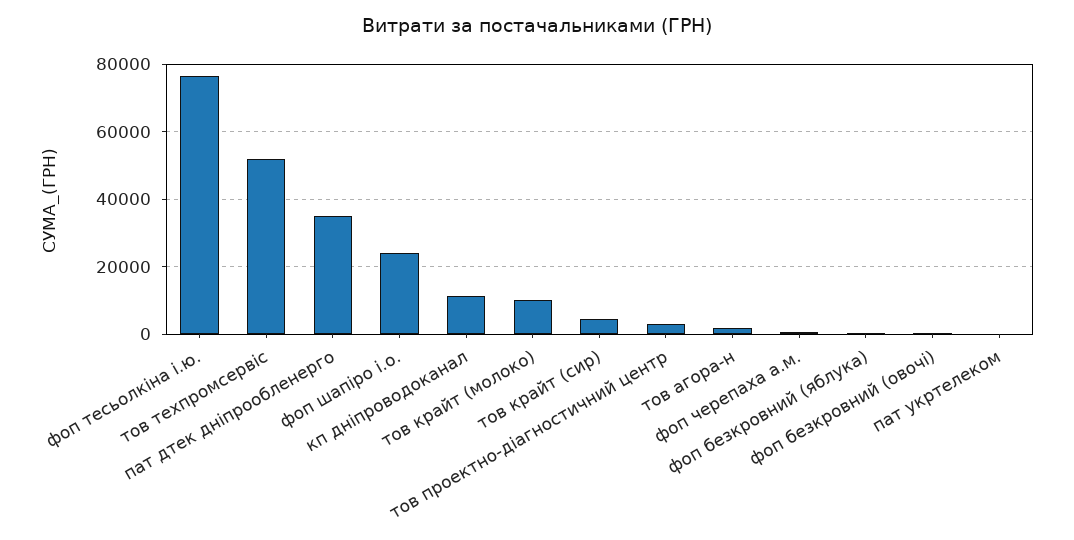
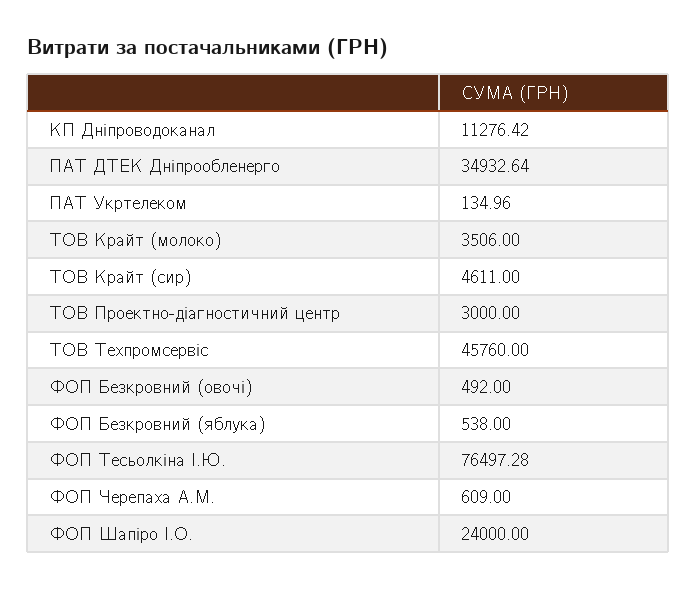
  {
    "фоп тесьолкіна і.ю.": 76497.28,
-   "тов техпромсервіс": 52000,
+   "тов техпромсервіс": 45760,
    "пат дтек дніпрообленерго": 34932.64,
    "фоп шапіро і.о.": 24000,
    "кп дніпроводоканал": 11276.42,
-   "тов крайт (молоко)": 10000,
+   "тов крайт (молоко)": 3506,
    "тов крайт (сир)": 4611,
    "тов проектно-діагностичний центр": 3000,
-   "тов агора-н": 2000,
    "фоп черепаха а.м.": 609,
    "фоп безкровний (яблука)": 538,
    "фоп безкровний (овочі)": 492,
    "пат укртелеком": 134.96
  }

